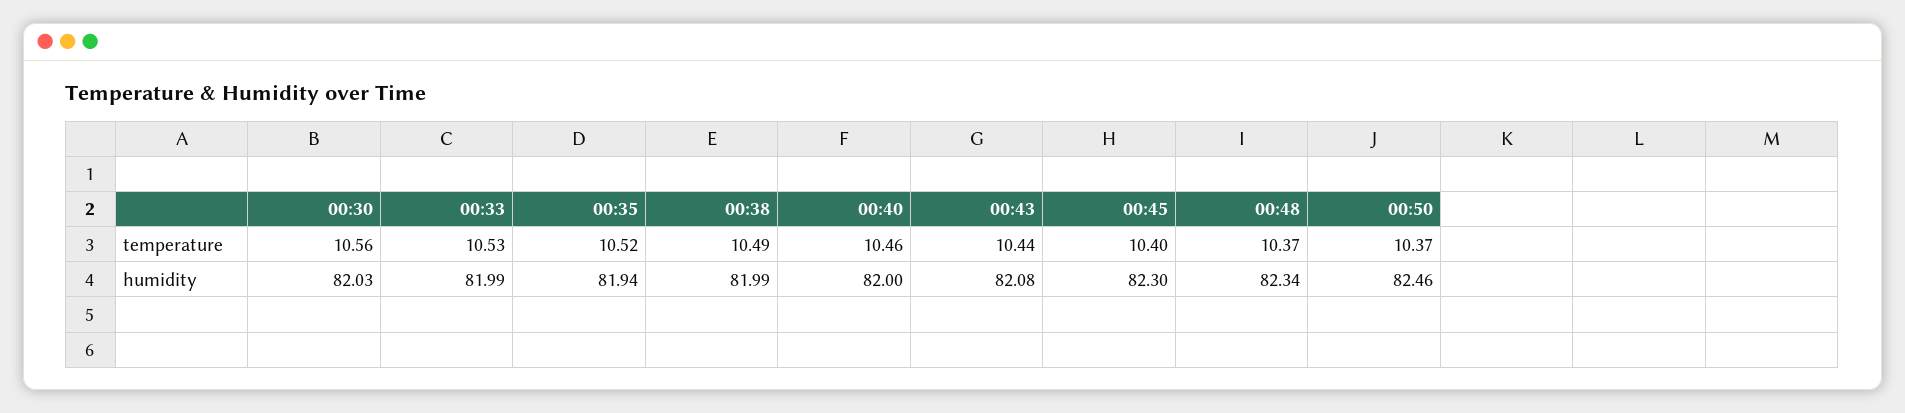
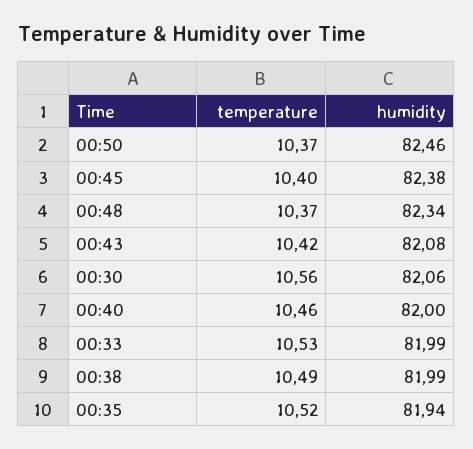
  {
    "00:30": {
      "temperature": 10.56,
-     "humidity": 82.03
+     "humidity": 82.06
    },
    "00:33": {
      "temperature": 10.53,
      "humidity": 81.99
    },
    "00:35": {
      "temperature": 10.52,
      "humidity": 81.94
    },
    "00:38": {
      "temperature": 10.49,
      "humidity": 81.99
    },
    "00:40": {
      "temperature": 10.46,
      "humidity": 82
    },
    "00:43": {
-     "temperature": 10.44,
+     "temperature": 10.42,
      "humidity": 82.08
    },
    "00:45": {
      "temperature": 10.4,
-     "humidity": 82.3
+     "humidity": 82.38
    },
    "00:48": {
      "temperature": 10.37,
      "humidity": 82.34
    },
    "00:50": {
      "temperature": 10.37,
      "humidity": 82.46
    }
  }

